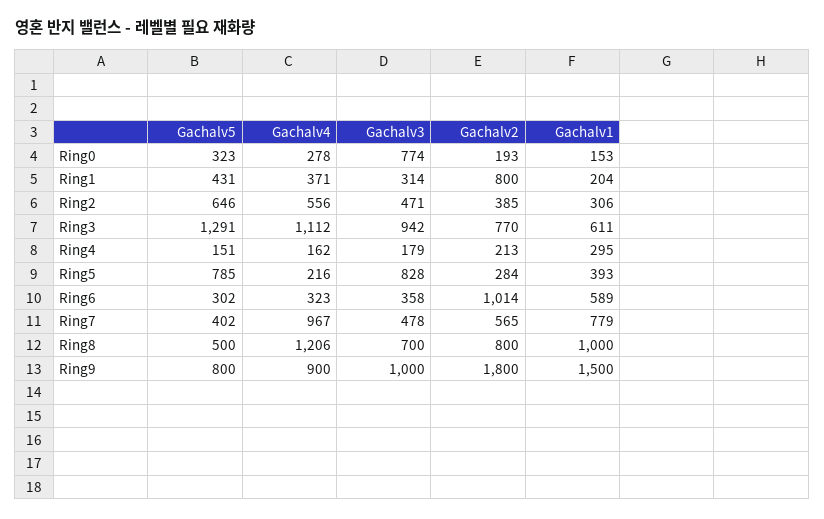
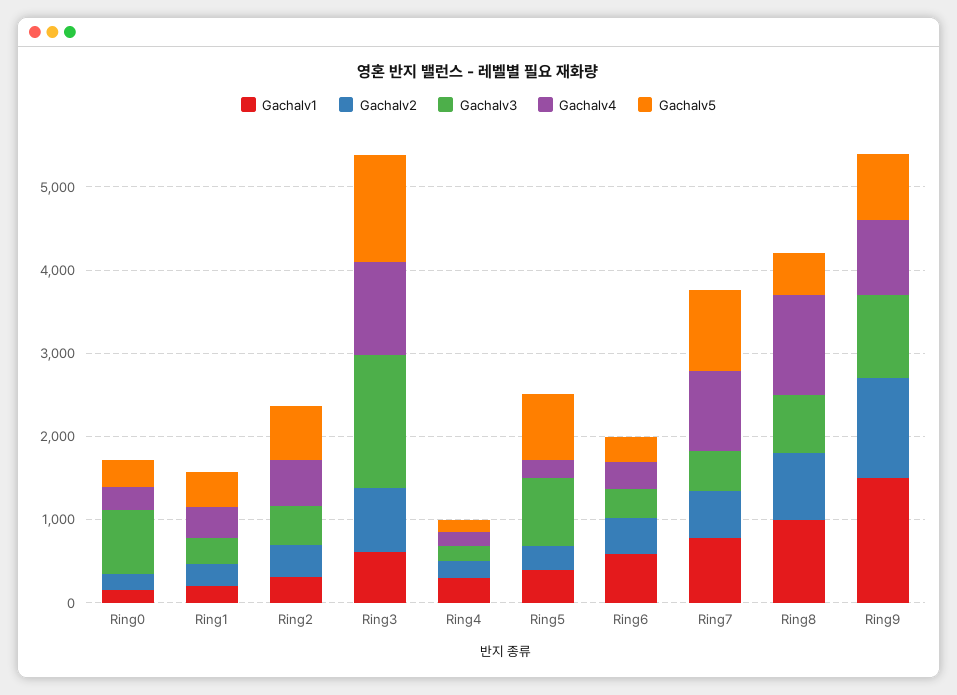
  {
    "Gachalv5": {
      "Ring0": 323,
      "Ring1": 431,
      "Ring2": 646,
      "Ring3": 1291,
      "Ring4": 151,
      "Ring5": 785,
      "Ring6": 302,
-     "Ring7": 402,
+     "Ring7": 1000,
      "Ring8": 500,
      "Ring9": 800
    },
    "Gachalv4": {
      "Ring0": 278,
      "Ring1": 371,
      "Ring2": 556,
      "Ring3": 1112,
      "Ring4": 162,
      "Ring5": 216,
      "Ring6": 323,
      "Ring7": 967,
      "Ring8": 1206,
      "Ring9": 900
    },
    "Gachalv3": {
      "Ring0": 774,
      "Ring1": 314,
      "Ring2": 471,
-     "Ring3": 942,
+     "Ring3": 1600,
      "Ring4": 179,
      "Ring5": 828,
      "Ring6": 358,
      "Ring7": 478,
      "Ring8": 700,
      "Ring9": 1000
    },
    "Gachalv2": {
      "Ring0": 193,
-     "Ring1": 800,
+     "Ring1": 200,
      "Ring2": 385,
      "Ring3": 770,
      "Ring4": 213,
      "Ring5": 284,
-     "Ring6": 1014,
+     "Ring6": 400,
      "Ring7": 565,
      "Ring8": 800,
-     "Ring9": 1800
+     "Ring9": 1200
    },
    "Gachalv1": {
      "Ring0": 153,
      "Ring1": 204,
      "Ring2": 306,
      "Ring3": 611,
      "Ring4": 295,
      "Ring5": 393,
      "Ring6": 589,
      "Ring7": 779,
      "Ring8": 1000,
      "Ring9": 1500
    }
  }

